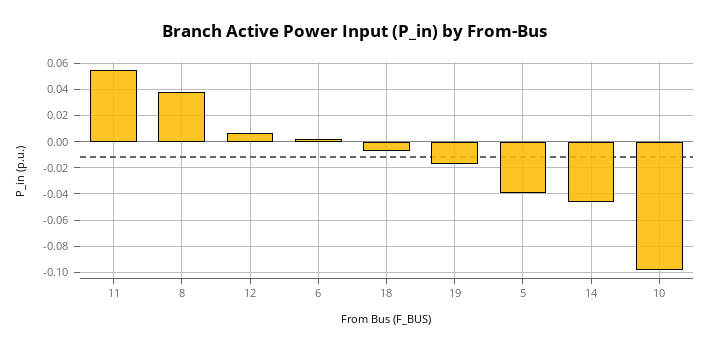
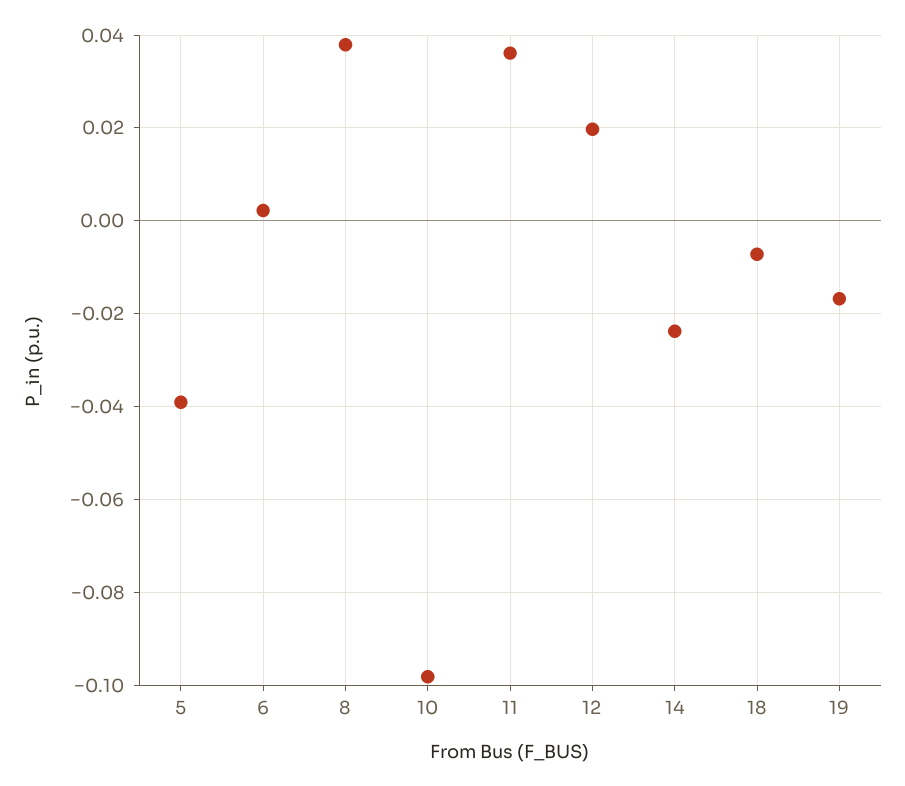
  {
-   "11": 0.055,
+   "11": 0.036,
    "8": 0.038,
-   "12": 0.005,
+   "12": 0.02,
    "6": 0.002,
    "18": -0.008,
    "19": -0.016,
    "5": -0.04,
-   "14": -0.045,
+   "14": -0.024,
    "10": -0.098
  }

